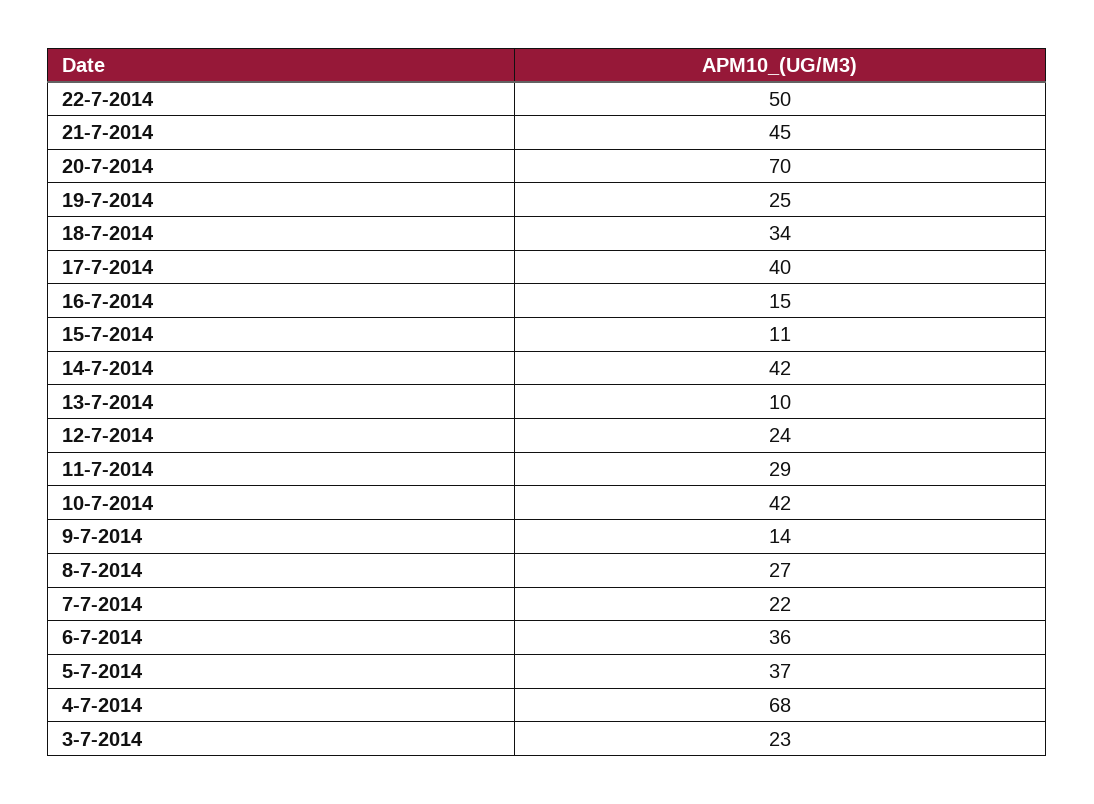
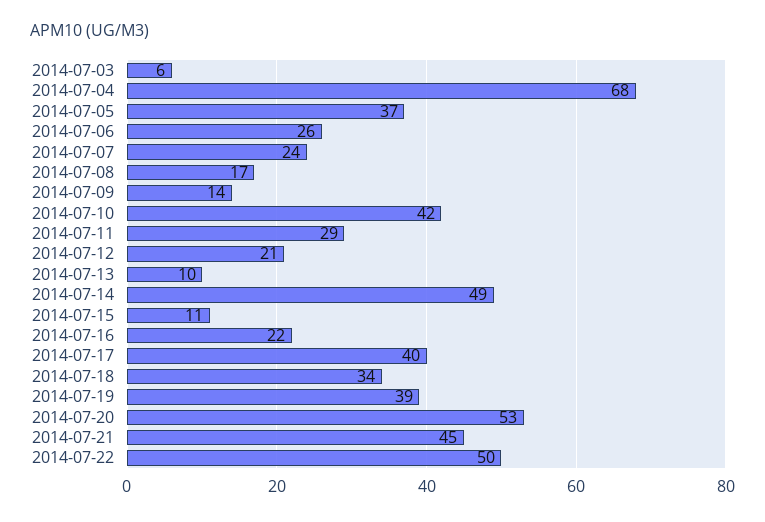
  {
    "22-7-2014": 50,
    "21-7-2014": 45,
-   "20-7-2014": 70,
+   "20-7-2014": 53,
-   "19-7-2014": 25,
+   "19-7-2014": 39,
    "18-7-2014": 34,
    "17-7-2014": 40,
-   "16-7-2014": 15,
+   "16-7-2014": 22,
    "15-7-2014": 11,
-   "14-7-2014": 42,
+   "14-7-2014": 49,
    "13-7-2014": 10,
-   "12-7-2014": 24,
+   "12-7-2014": 21,
    "11-7-2014": 29,
    "10-7-2014": 42,
    "9-7-2014": 14,
-   "8-7-2014": 27,
+   "8-7-2014": 17,
-   "7-7-2014": 22,
+   "7-7-2014": 24,
-   "6-7-2014": 36,
+   "6-7-2014": 26,
    "5-7-2014": 37,
    "4-7-2014": 68,
-   "3-7-2014": 23
+   "3-7-2014": 6
  }

